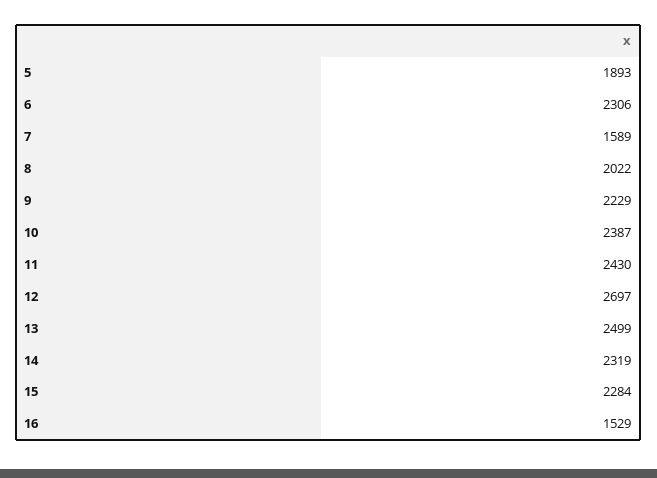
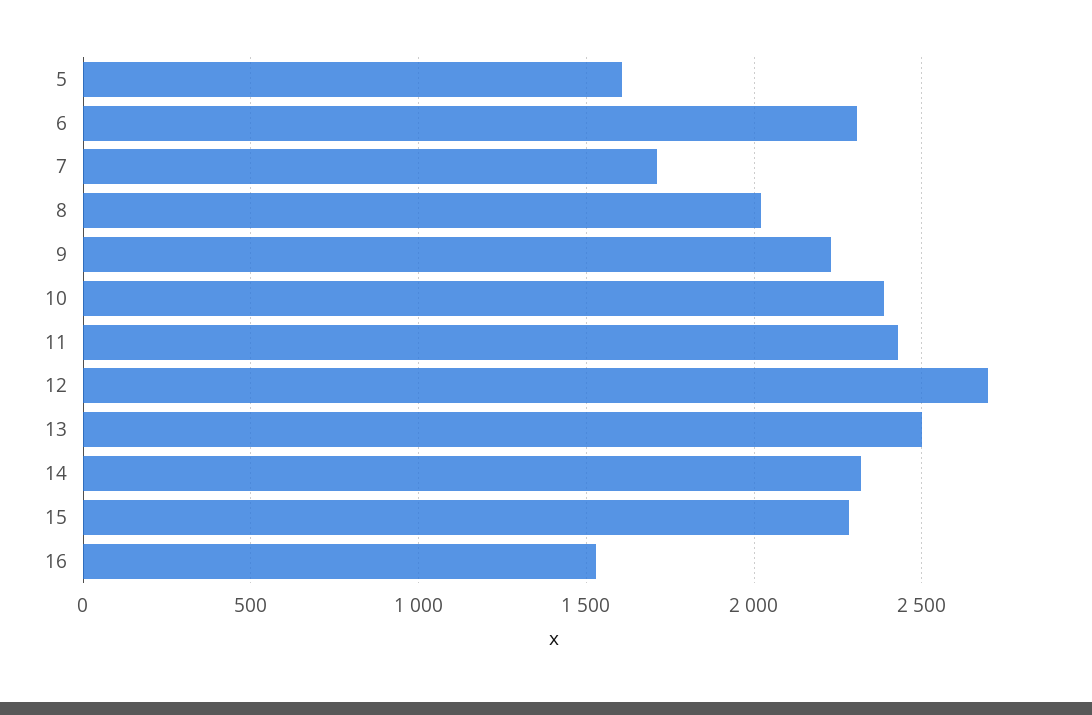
  {
-   "5": 1893,
+   "5": 1600,
    "6": 2306,
-   "7": 1589,
+   "7": 1700,
    "8": 2022,
    "9": 2229,
    "10": 2387,
    "11": 2430,
    "12": 2697,
    "13": 2499,
    "14": 2319,
    "15": 2284,
    "16": 1529
  }

